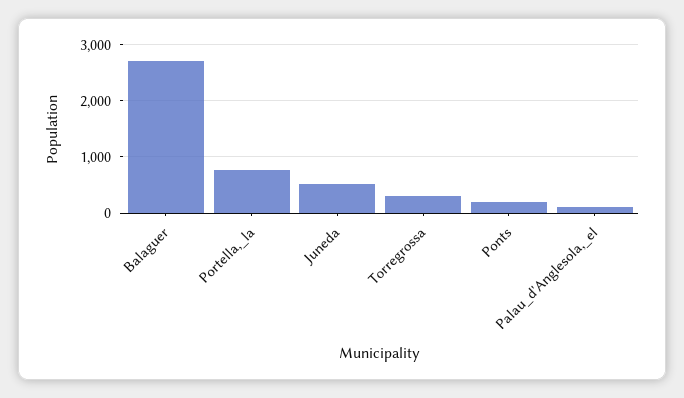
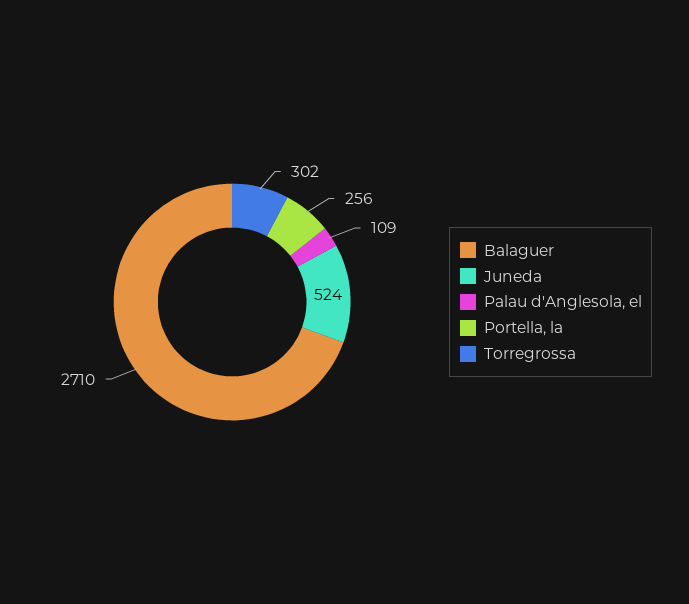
  {
    "Balaguer": 2710,
-   "Portella,_la": 800,
+   "Portella,_la": 256,
    "Juneda": 524,
    "Torregrossa": 302,
-   "Ponts": 200,
    "Palau_d'Anglesola,_el": 109
  }

